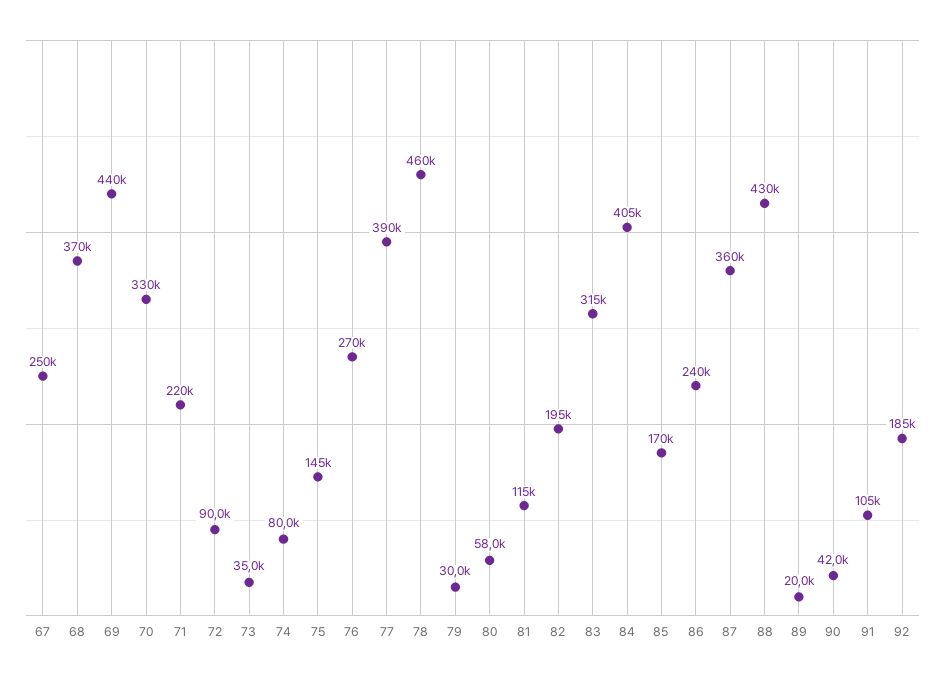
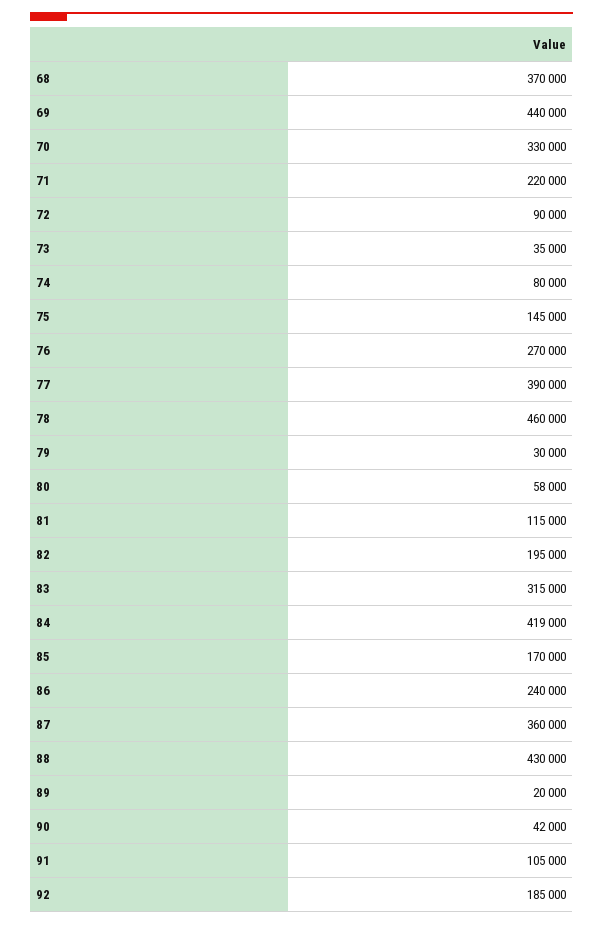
  {
-   "67": 250000,
    "68": 370000,
    "69": 440000,
    "70": 330000,
    "71": 220000,
    "72": 90000,
    "73": 35000,
    "74": 80000,
    "75": 145000,
    "76": 270000,
    "77": 390000,
    "78": 460000,
    "79": 30000,
    "80": 58000,
    "81": 115000,
    "82": 195000,
    "83": 315000,
-   "84": 405000,
+   "84": 419000,
    "85": 170000,
    "86": 240000,
    "87": 360000,
    "88": 430000,
    "89": 20000,
    "90": 42000,
    "91": 105000,
    "92": 185000
  }

